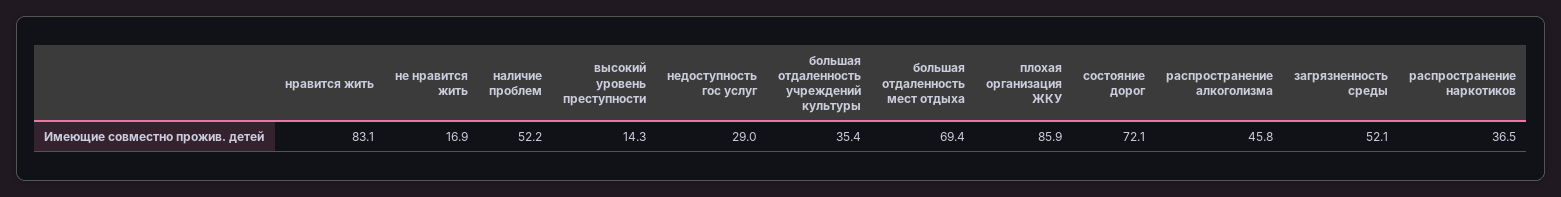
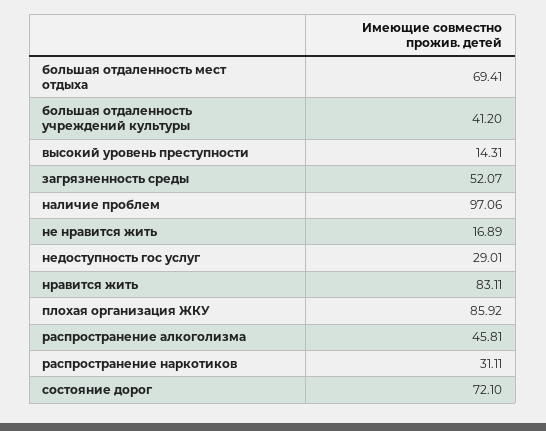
  {
    "нравится жить": 83.11,
    "не нравится жить": 16.89,
-   "наличие проблем": 52.2,
+   "наличие проблем": 97.06,
    "высокий уровень преступности": 14.31,
    "недоступность гос услуг": 29.01,
-   "большая отдаленность учреждений культуры": 35.4,
+   "большая отдаленность учреждений культуры": 41.2,
    "большая отдаленность мест отдыха": 69.41,
    "плохая организация ЖКУ": 85.92,
    "состояние дорог": 72.1,
    "распространение алкоголизма": 45.81,
    "загрязненность среды": 52.07,
-   "распространение наркотиков": 36.5
+   "распространение наркотиков": 31.11
  }

